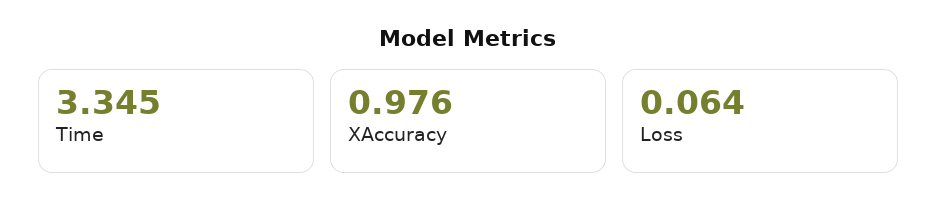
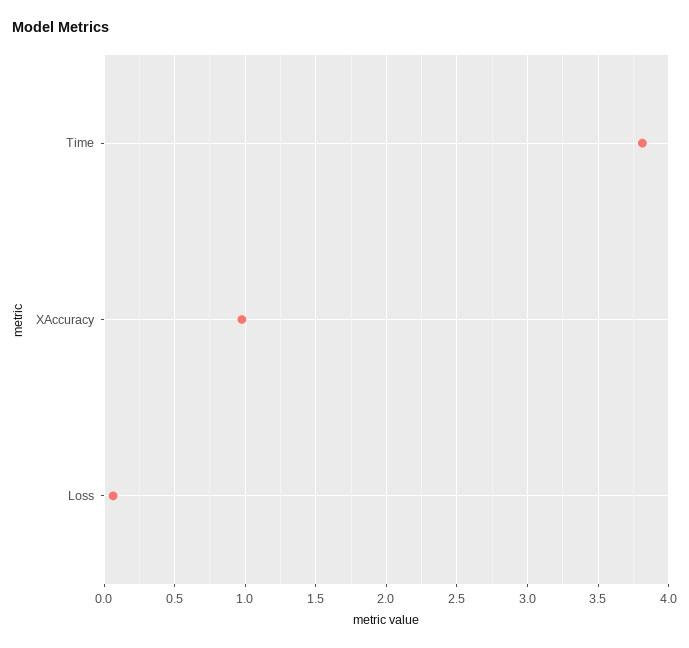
  {
-   "Time": 3.345,
+   "Time": 3.8,
    "XAccuracy": 0.976,
    "Loss": 0.064
  }

